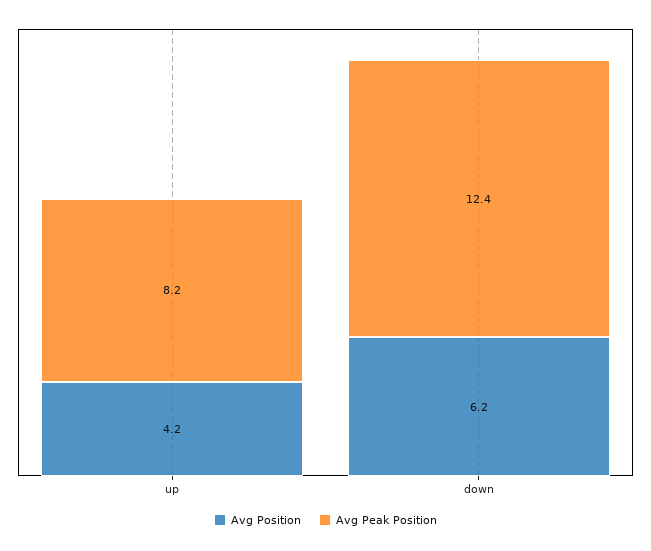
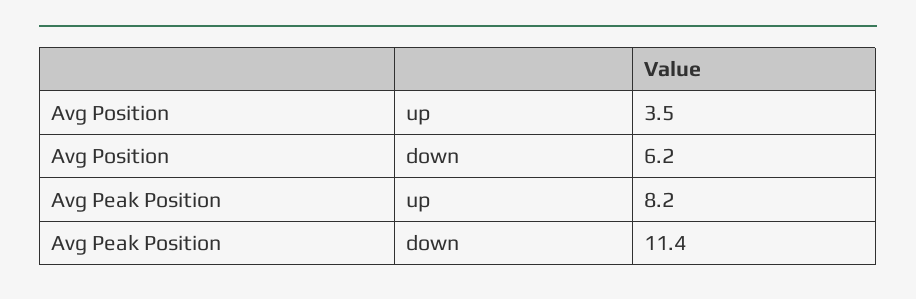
  {
    "Avg Position": {
-     "up": 4.2,
+     "up": 3.5,
      "down": 6.2
    },
    "Avg Peak Position": {
      "up": 8.2,
-     "down": 12.4
+     "down": 11.4
    }
  }

